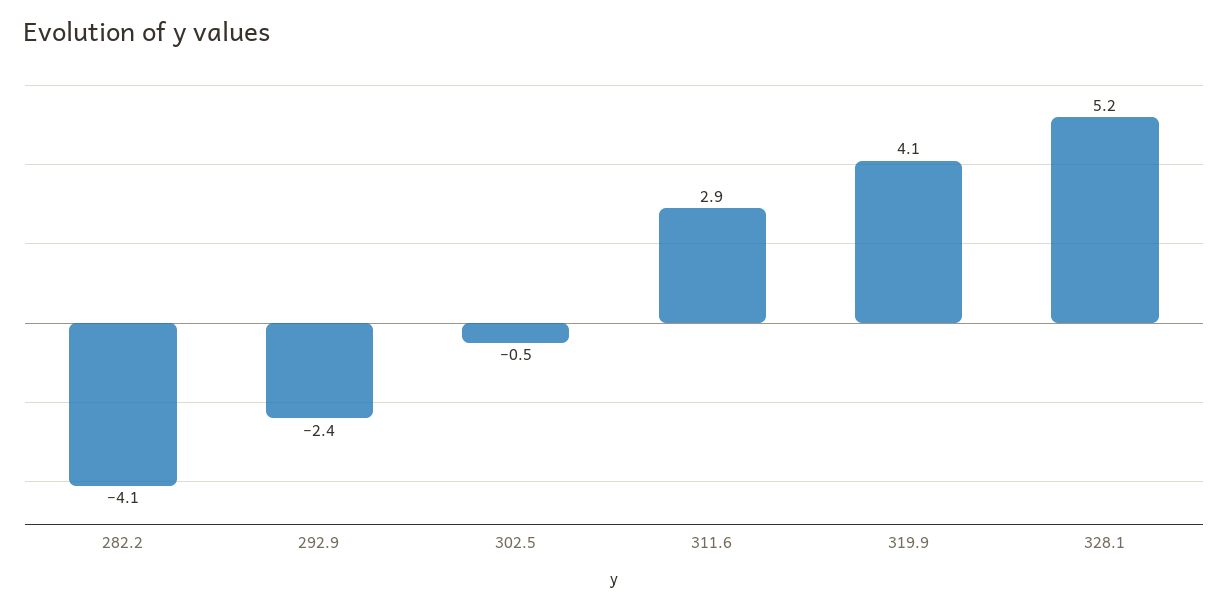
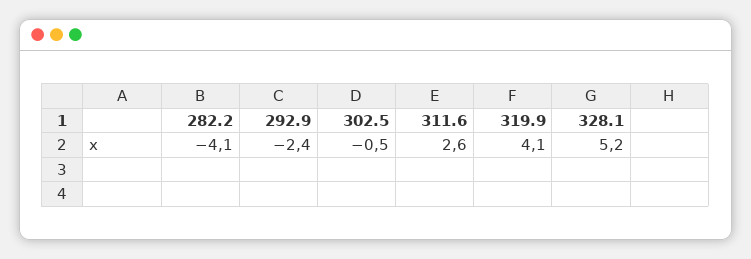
  {
    "282.2": -4.1,
    "292.9": -2.4,
    "302.5": -0.5,
-   "311.6": 2.9,
+   "311.6": 2.6,
    "319.9": 4.1,
    "328.1": 5.2
  }

